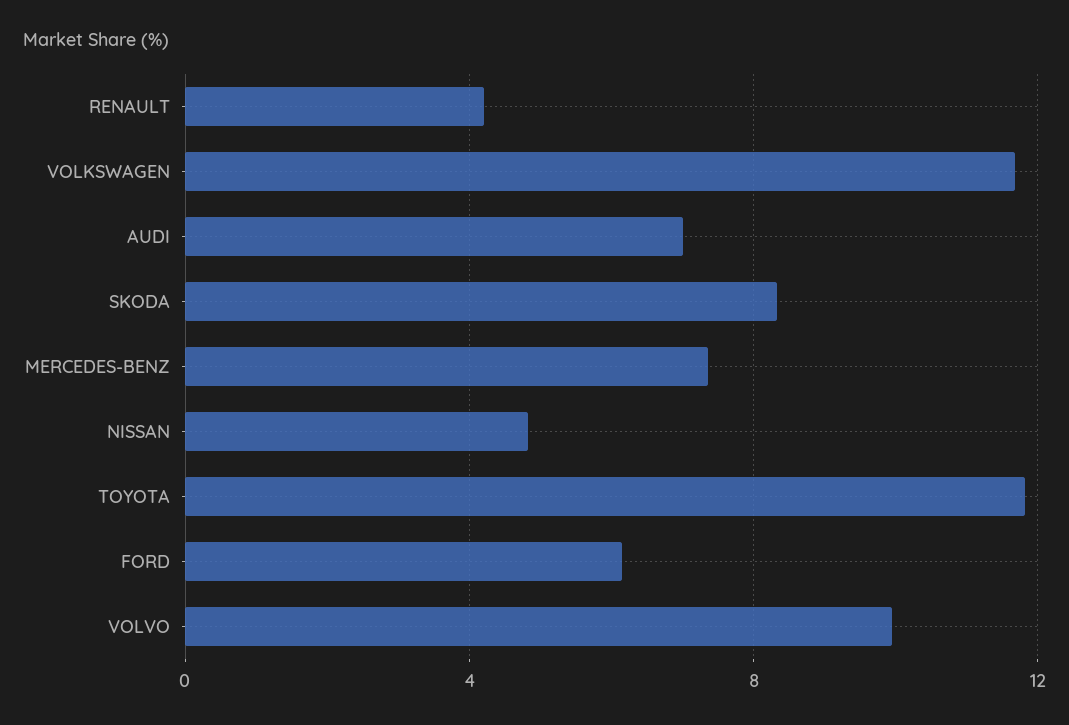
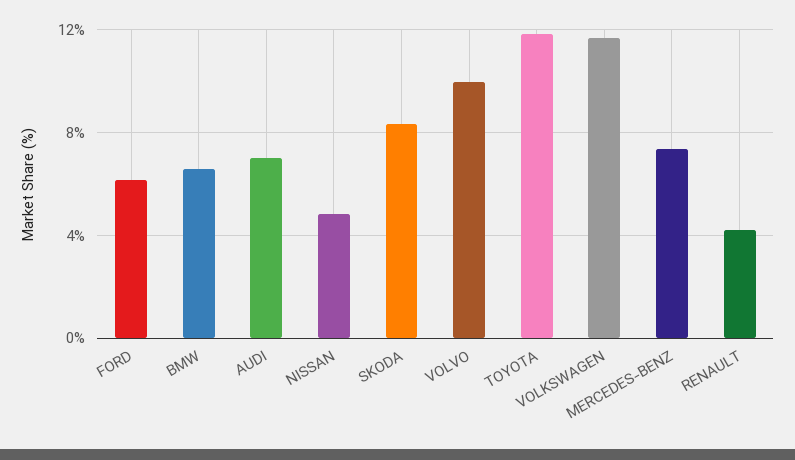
  {
    "RENAULT": 4,
    "VOLKSWAGEN": 11.5,
    "AUDI": 7,
    "SKODA": 8.5,
    "MERCEDES-BENZ": 7.5,
    "NISSAN": 5,
    "TOYOTA": 12,
    "FORD": 6,
-   "VOLVO": 10
+   "VOLVO": 10,
+   "BMW": 6.5
  }

